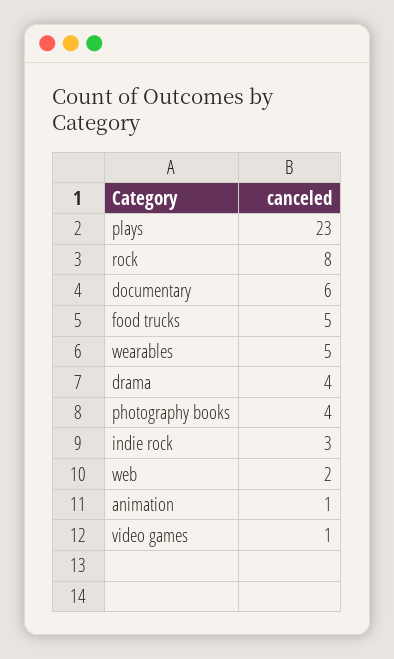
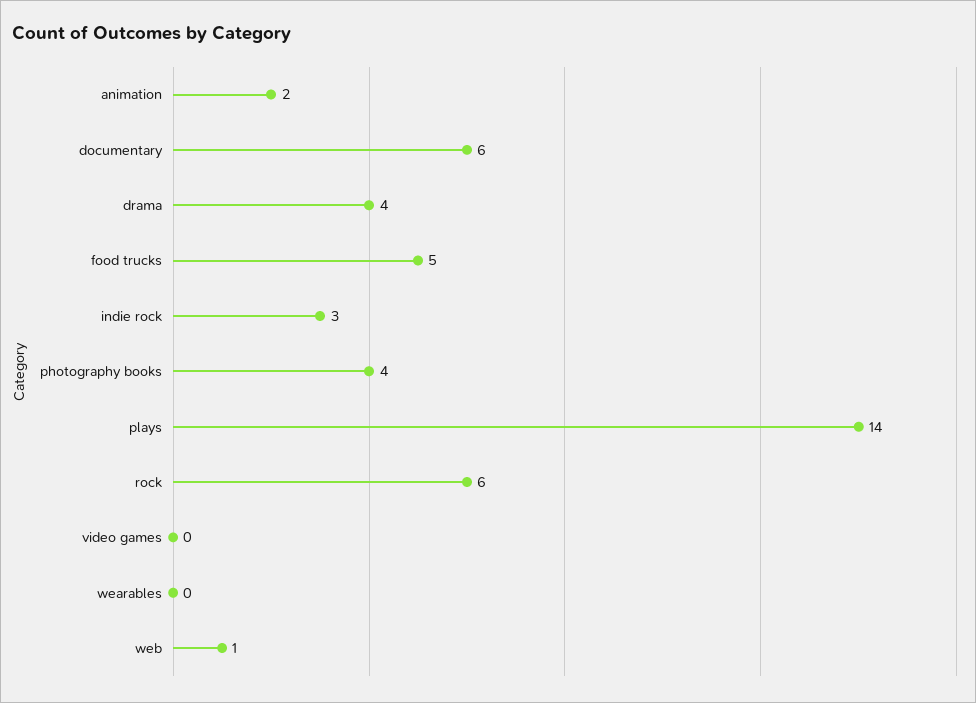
  {
-   "plays": 23,
+   "plays": 14,
-   "rock": 8,
+   "rock": 6,
    "documentary": 6,
    "food trucks": 5,
-   "wearables": 5,
+   "wearables": 0,
    "drama": 4,
    "photography books": 4,
    "indie rock": 3,
-   "web": 2,
+   "web": 1,
-   "animation": 1,
+   "animation": 2,
-   "video games": 1
+   "video games": 0
  }

